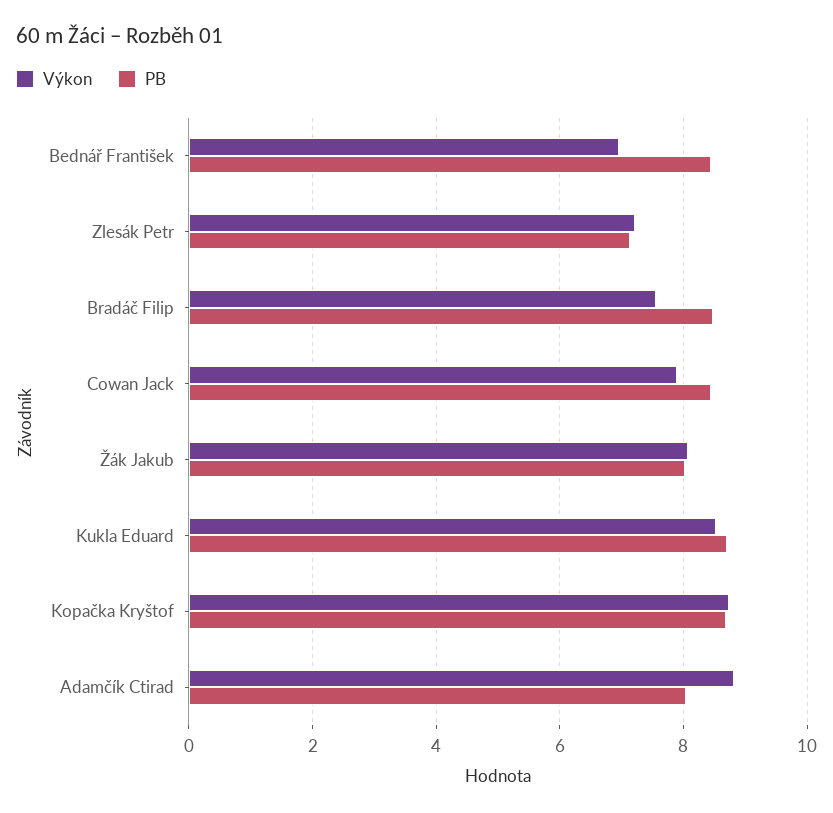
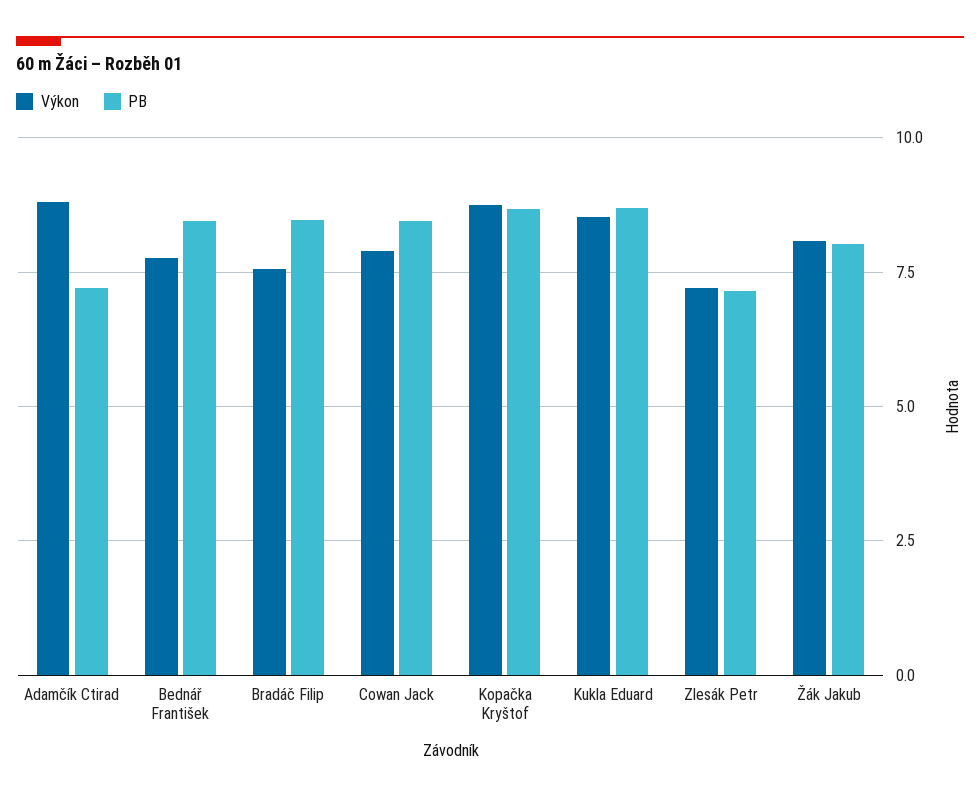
  {
    "Výkon": {
-     "Bednář František": 7,
+     "Bednář František": 7.75,
      "Zlesák Petr": 7.2,
      "Bradáč Filip": 7.6,
      "Cowan Jack": 7.8,
      "Žák Jakub": 8,
      "Kukla Eduard": 8.6,
      "Kopačka Kryštof": 8.8,
      "Adamčík Ctirad": 8.8
    },
    "PB": {
      "Bednář František": 8.4,
      "Zlesák Petr": 7.2,
      "Bradáč Filip": 8.4,
      "Cowan Jack": 8.4,
      "Žák Jakub": 8,
      "Kukla Eduard": 8.8,
      "Kopačka Kryštof": 8.6,
-     "Adamčík Ctirad": 8
+     "Adamčík Ctirad": 7.25
    }
  }

